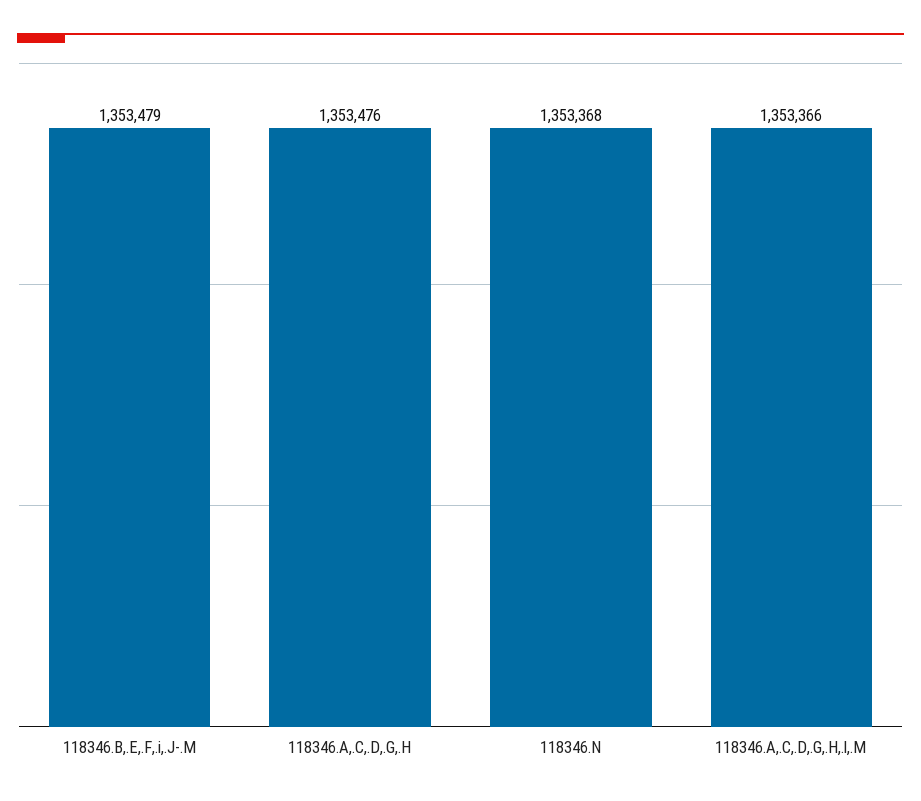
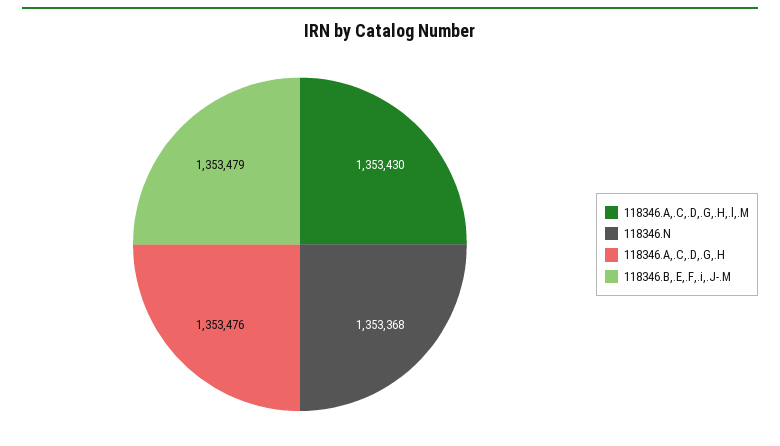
  {
    "118346.B,.E,.F,.i,.J-.M": 1353479,
    "118346.A,.C,.D,.G,.H": 1353476,
    "118346.N": 1353368,
-   "118346.A,.C,.D,.G,.H,.l,.M": 1353366
+   "118346.A,.C,.D,.G,.H,.l,.M": 1353430
  }

